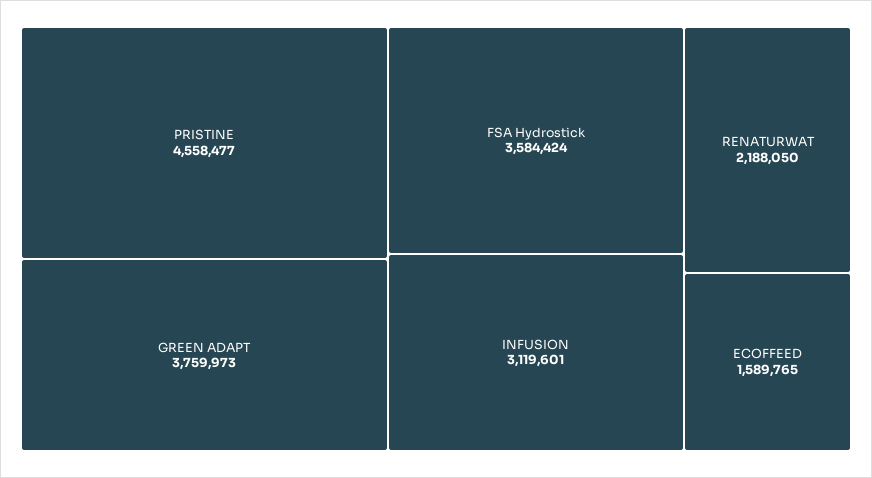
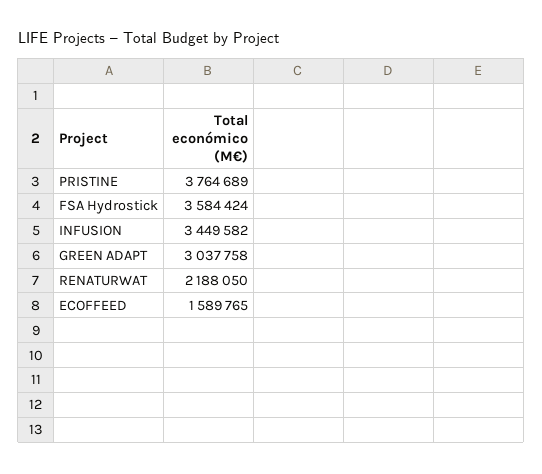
  {
-   "PRISTINE": 4558477,
+   "PRISTINE": 3764689,
-   "GREEN ADAPT": 3759973,
+   "GREEN ADAPT": 3037758,
    "FSA Hydrostick": 3584424,
-   "INFUSION": 3119601,
+   "INFUSION": 3449582,
    "RENATURWAT": 2188050,
    "ECOFFEED": 1589765
  }

